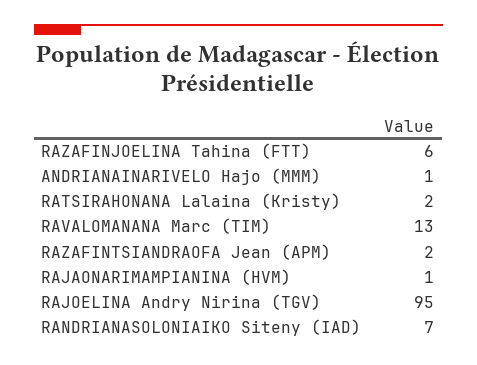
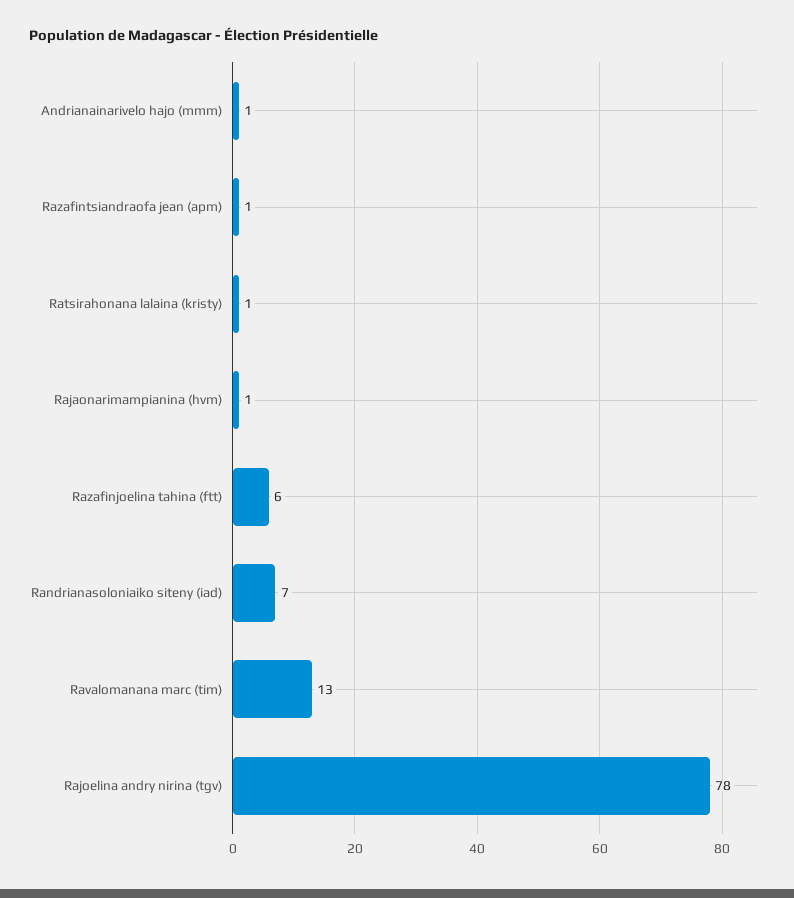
  {
    "RAZAFINJOELINA Tahina (FTT)": 6,
    "ANDRIANAINARIVELO Hajo (MMM)": 1,
-   "RATSIRAHONANA Lalaina (Kristy)": 2,
+   "RATSIRAHONANA Lalaina (Kristy)": 1,
    "RAVALOMANANA Marc (TIM)": 13,
-   "RAZAFINTSIANDRAOFA Jean (APM)": 2,
+   "RAZAFINTSIANDRAOFA Jean (APM)": 1,
    "RAJAONARIMAMPIANINA (HVM)": 1,
-   "RAJOELINA Andry Nirina (TGV)": 95,
+   "RAJOELINA Andry Nirina (TGV)": 78,
    "RANDRIANASOLONIAIKO Siteny (IAD)": 7
  }

